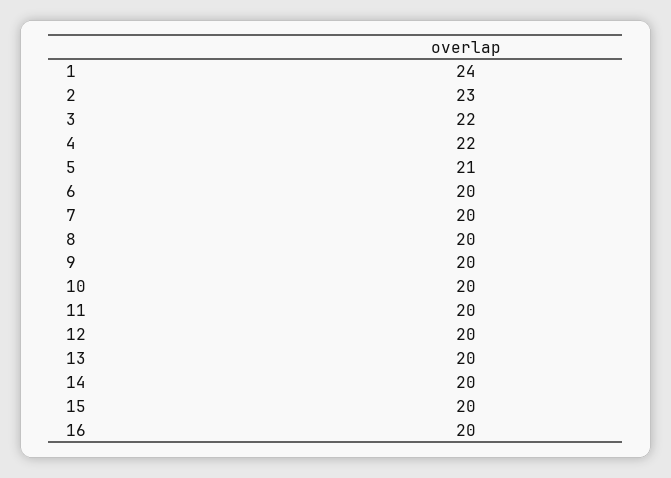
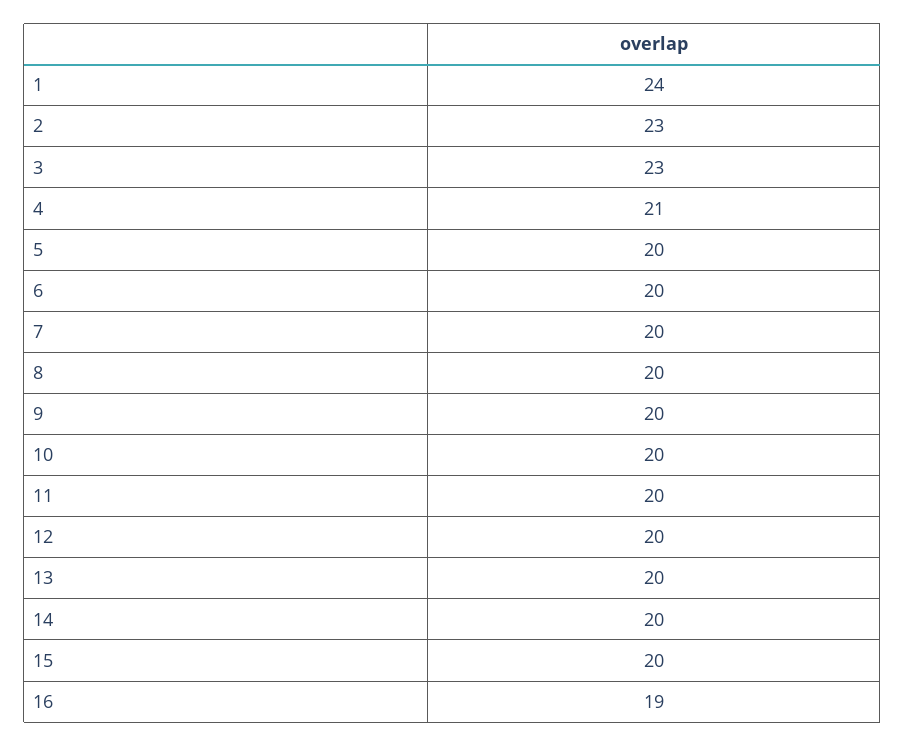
  {
    "1": 24,
    "2": 23,
-   "3": 22,
+   "3": 23,
-   "4": 22,
+   "4": 21,
-   "5": 21,
+   "5": 20,
    "6": 20,
    "7": 20,
    "8": 20,
    "9": 20,
    "10": 20,
    "11": 20,
    "12": 20,
    "13": 20,
    "14": 20,
    "15": 20,
-   "16": 20
+   "16": 19
  }

